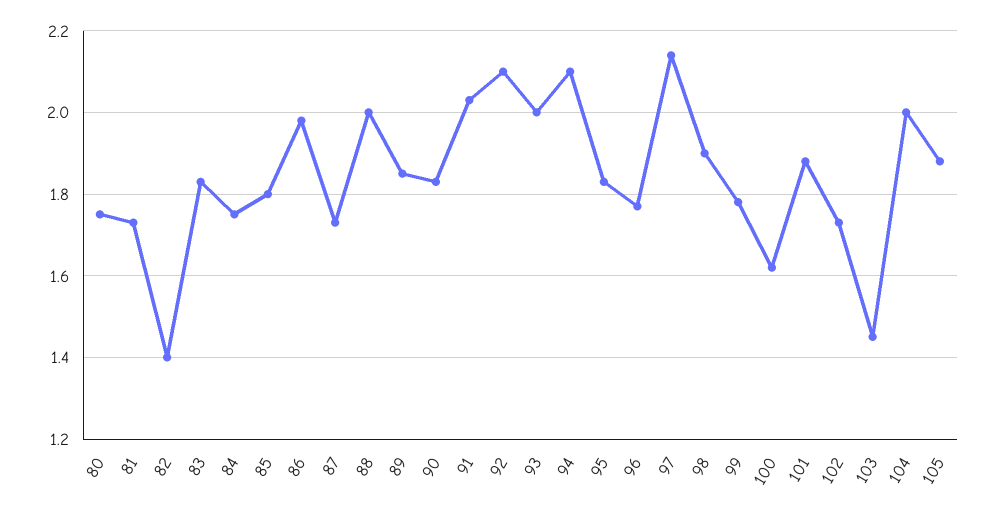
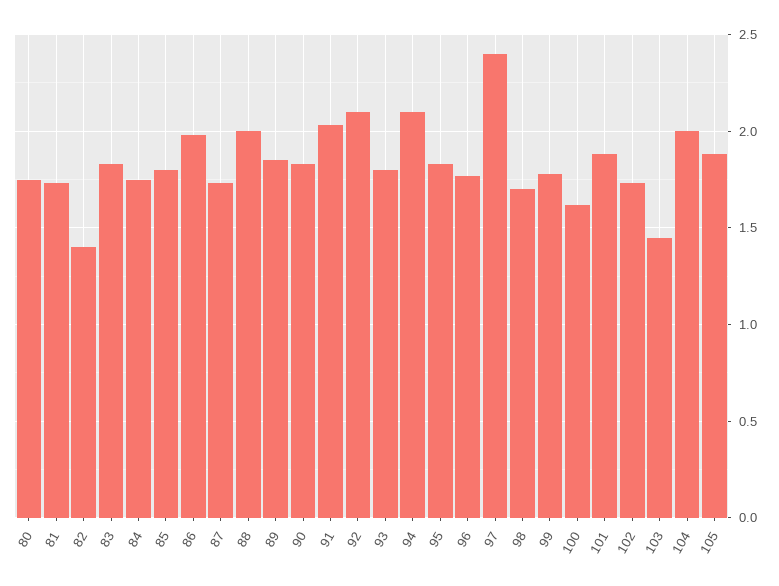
  {
    "80": 1.75,
    "81": 1.75,
    "82": 1.4,
    "83": 1.85,
    "84": 1.75,
    "85": 1.8,
    "86": 2,
    "87": 1.75,
    "88": 2,
    "89": 1.85,
    "90": 1.85,
    "91": 2.05,
    "92": 2.1,
-   "93": 2,
+   "93": 1.8,
    "94": 2.1,
    "95": 1.85,
    "96": 1.75,
-   "97": 2.15,
+   "97": 2.4,
-   "98": 1.9,
+   "98": 1.7,
    "99": 1.8,
    "100": 1.6,
    "101": 1.9,
    "102": 1.75,
    "103": 1.45,
    "104": 2,
    "105": 1.9
  }

